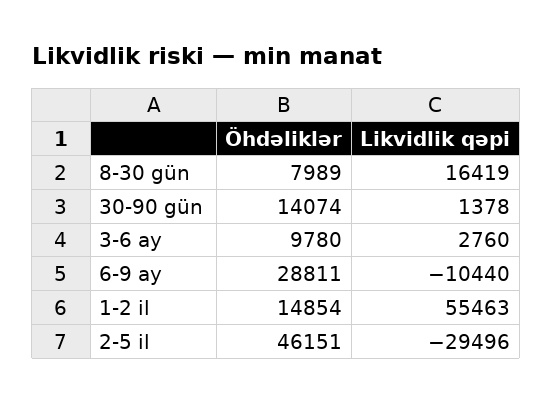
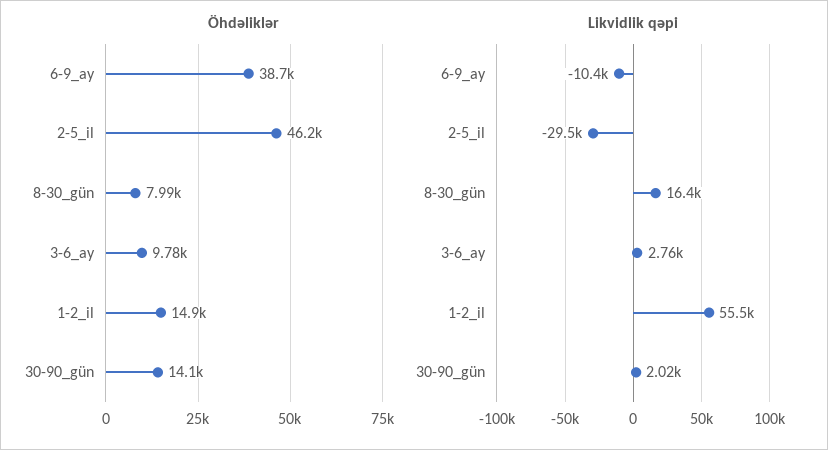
  {
    "Öhdəliklər": {
      "8-30 gün": 7989,
      "30-90 gün": 14074,
      "3-6 ay": 9780,
-     "6-9 ay": 28811,
+     "6-9 ay": 38700,
      "1-2 il": 14854,
      "2-5 il": 46151
    },
    "Likvidlik qəpi": {
      "8-30 gün": 16419,
-     "30-90 gün": 1378,
+     "30-90 gün": 2020,
      "3-6 ay": 2760,
      "6-9 ay": -10440,
      "1-2 il": 55463,
      "2-5 il": -29496
    }
  }

